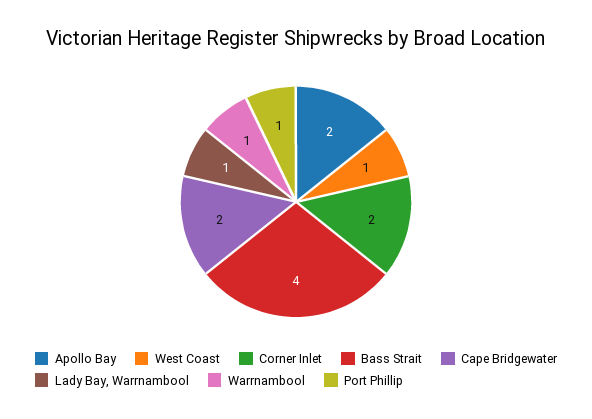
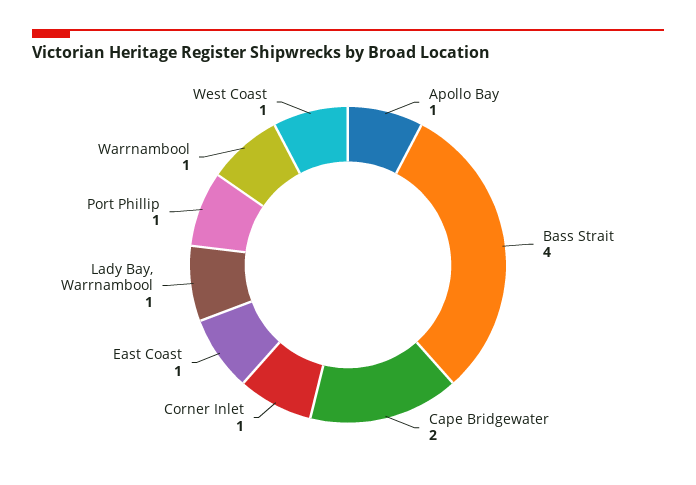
  {
-   "Apollo Bay": 2,
+   "Apollo Bay": 1,
    "West Coast": 1,
-   "Corner Inlet": 2,
+   "Corner Inlet": 1,
    "Bass Strait": 4,
    "Cape Bridgewater": 2,
    "Lady Bay, Warrnambool": 1,
    "Warrnambool": 1,
-   "Port Phillip": 1
+   "Port Phillip": 1,
+   "East Coast": 1
  }

